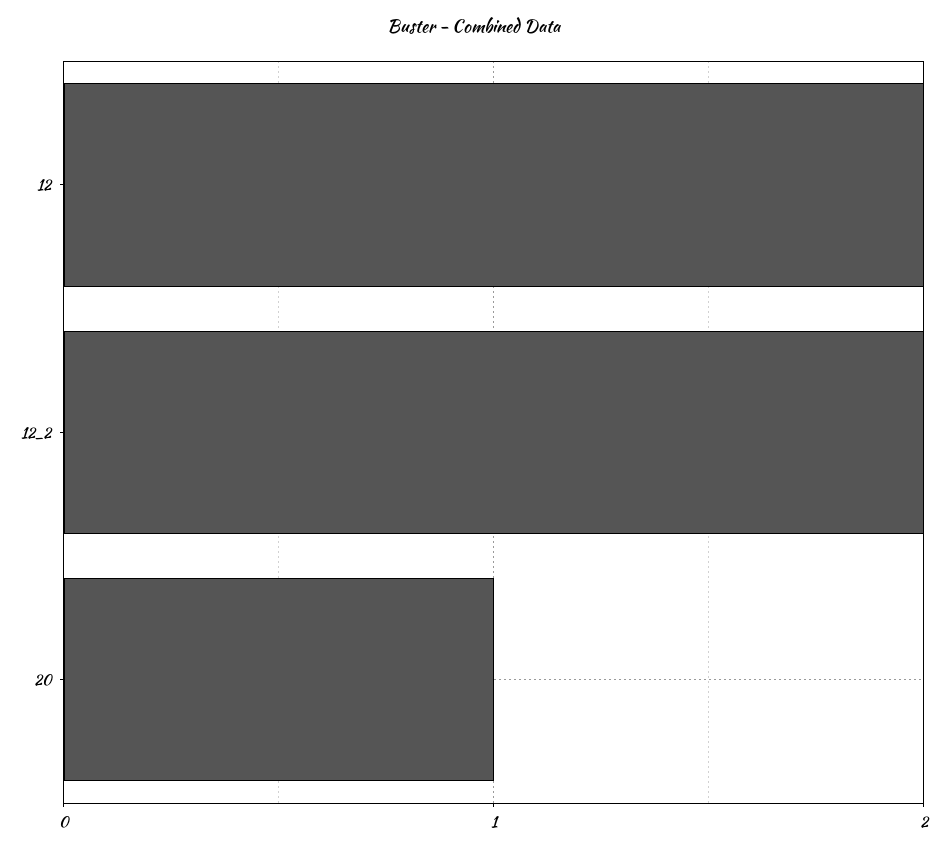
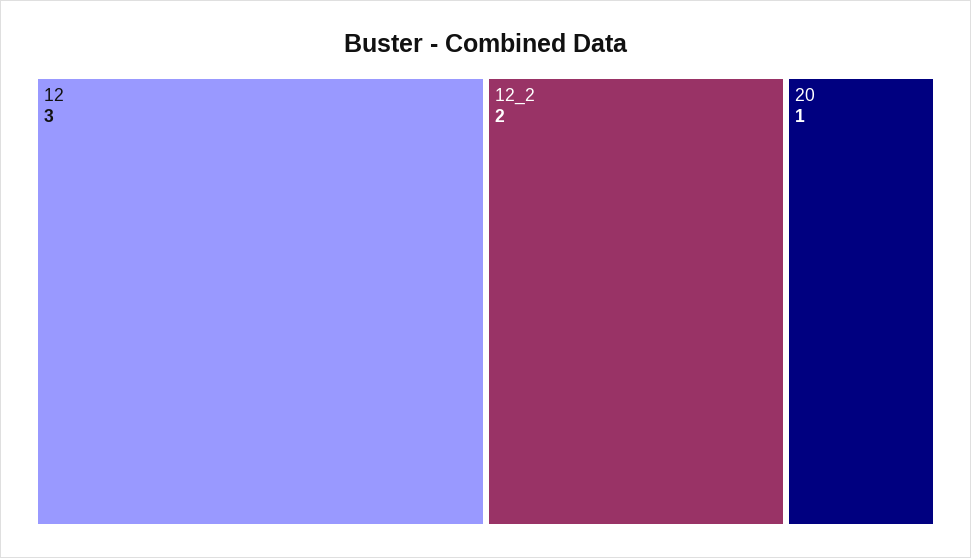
  {
-   "12": 2,
+   "12": 3,
    "12_2": 2,
    "20": 1
  }

